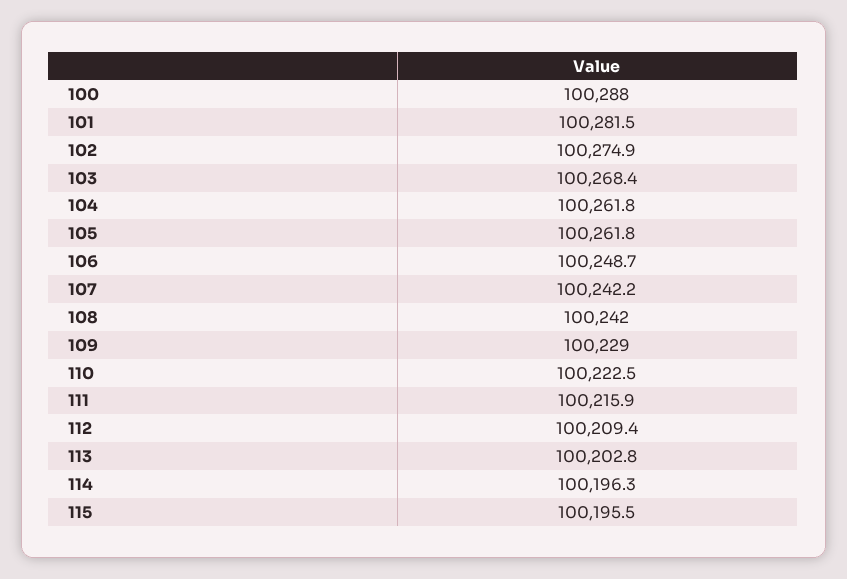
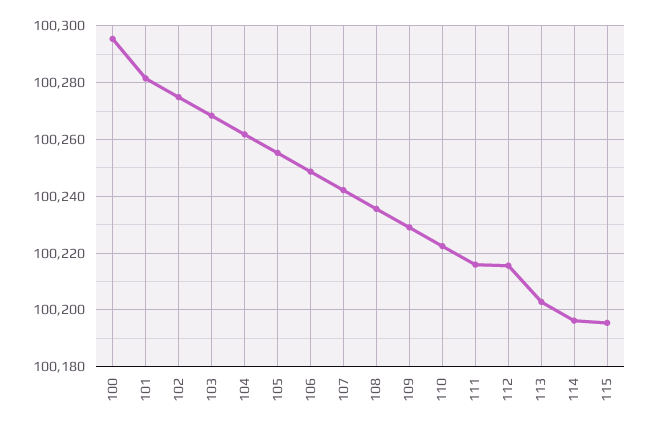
  {
-   "100": 100288,
+   "100": 100295,
    "101": 100281.5,
    "102": 100274.9,
    "103": 100268.4,
    "104": 100261.8,
-   "105": 100261.8,
+   "105": 100255,
    "106": 100248.7,
    "107": 100242.2,
-   "108": 100242,
+   "108": 100235,
    "109": 100229,
    "110": 100222.5,
    "111": 100215.9,
-   "112": 100209.4,
+   "112": 100215,
    "113": 100202.8,
    "114": 100196.3,
    "115": 100195.5
  }

